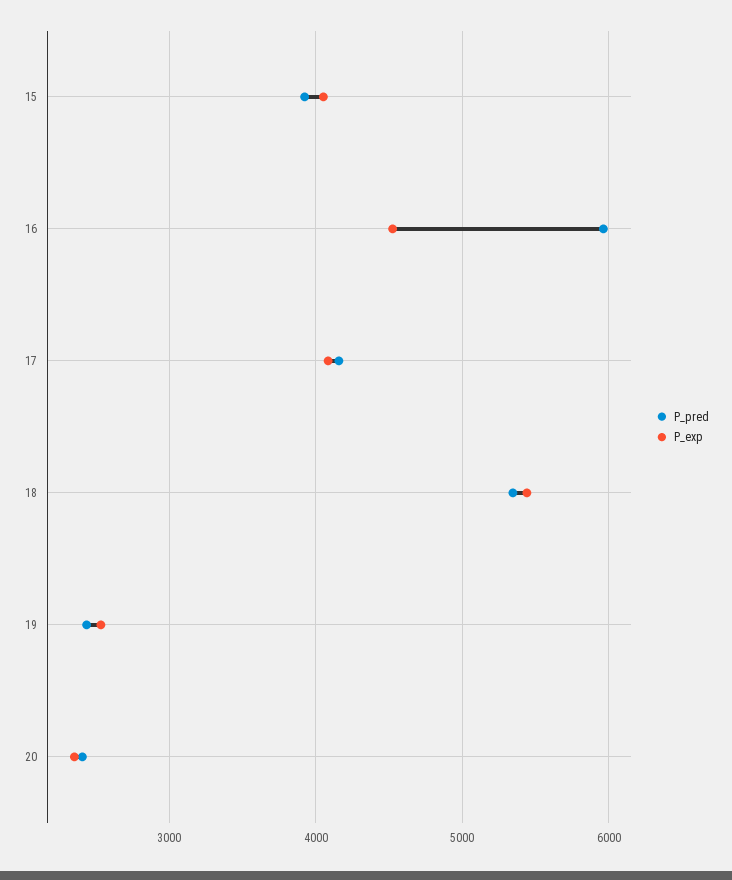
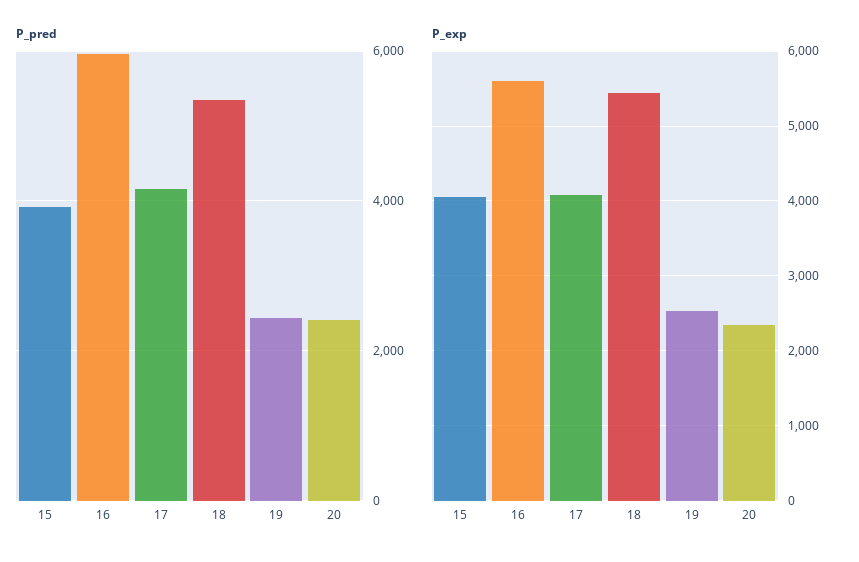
  {
    "P_pred": {
      "15": 3900,
      "16": 6000,
      "17": 4200,
      "18": 5300,
      "19": 2400,
      "20": 2400
    },
    "P_exp": {
      "15": 4100,
-     "16": 4500,
+     "16": 5600,
      "17": 4100,
      "18": 5400,
      "19": 2500,
      "20": 2400
    }
  }

